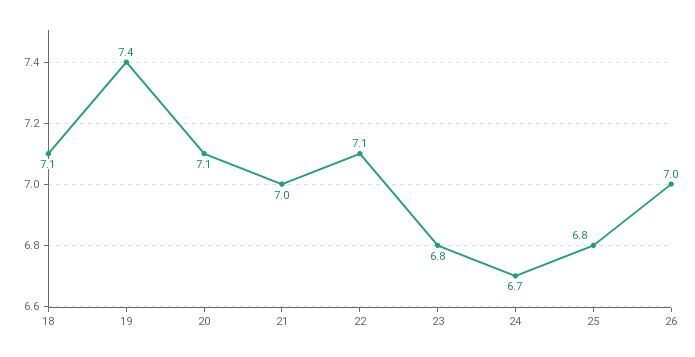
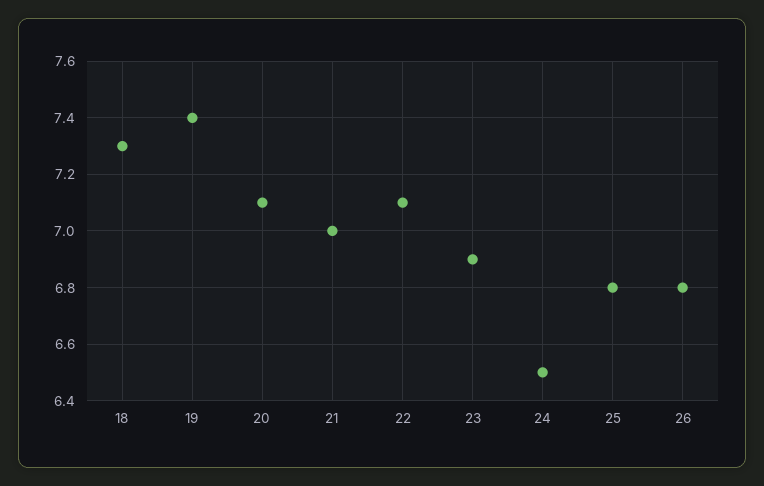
  {
-   "18": 7.1,
+   "18": 7.3,
    "19": 7.4,
    "20": 7.1,
    "21": 7,
    "22": 7.1,
-   "23": 6.8,
+   "23": 6.9,
-   "24": 6.7,
+   "24": 6.5,
    "25": 6.8,
-   "26": 7
+   "26": 6.8
  }

